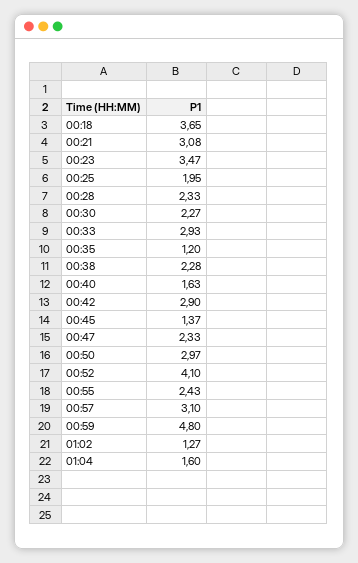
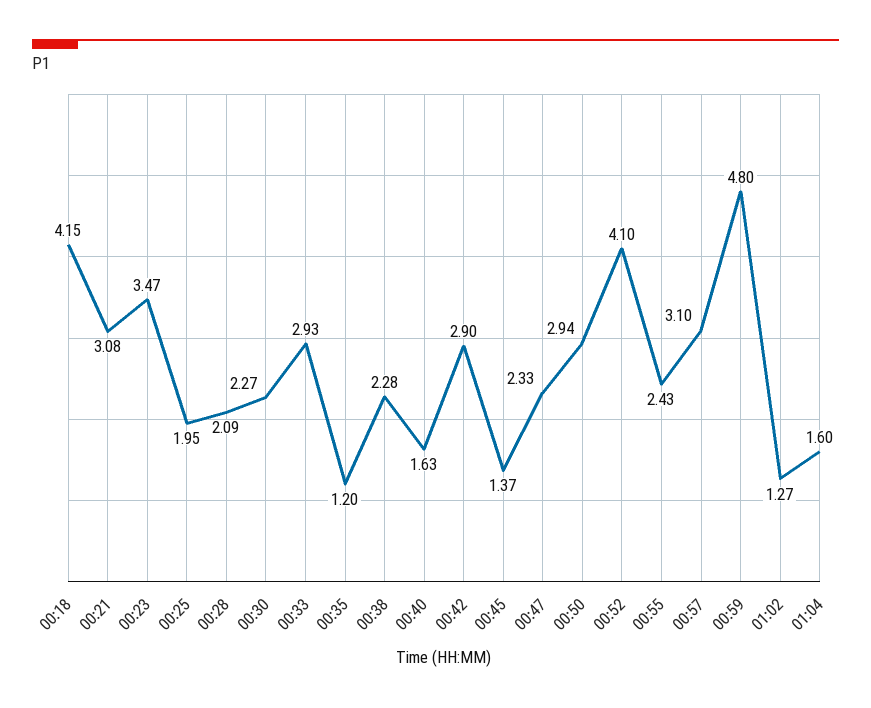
  {
-   "00:18": 3.65,
+   "00:18": 4.15,
    "00:21": 3.08,
    "00:23": 3.47,
    "00:25": 1.95,
-   "00:28": 2.33,
+   "00:28": 2.09,
    "00:30": 2.27,
    "00:33": 2.93,
    "00:35": 1.2,
    "00:38": 2.28,
    "00:40": 1.63,
    "00:42": 2.9,
    "00:45": 1.37,
    "00:47": 2.33,
-   "00:50": 2.97,
+   "00:50": 2.94,
    "00:52": 4.1,
    "00:55": 2.43,
    "00:57": 3.1,
    "00:59": 4.8,
    "01:02": 1.27,
    "01:04": 1.6
  }

